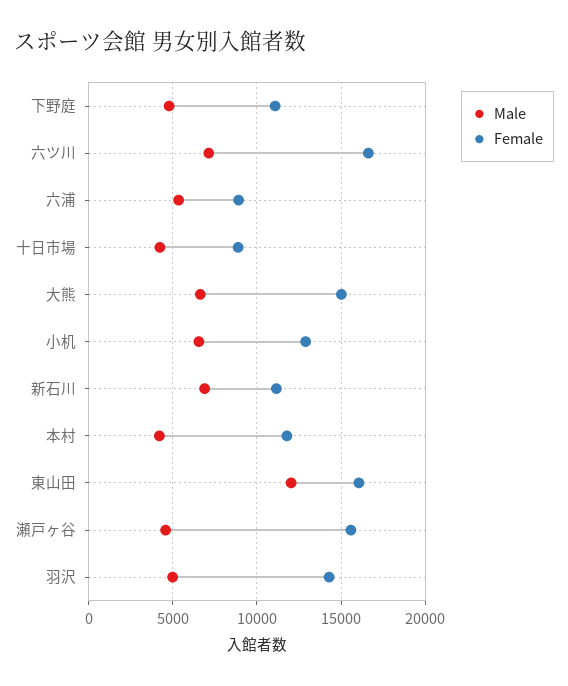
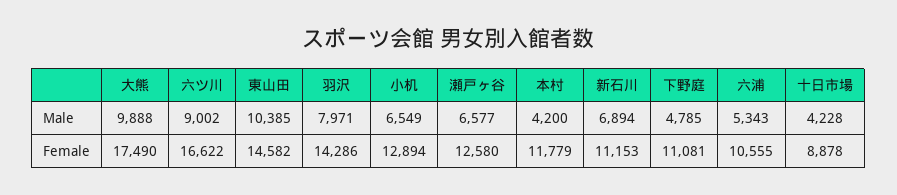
  {
    "Male": {
      "下野庭": 4785,
-     "六ツ川": 7000,
+     "六ツ川": 9002,
      "六浦": 5343,
      "十日市場": 4228,
-     "大熊": 6500,
+     "大熊": 9888,
      "小机": 6549,
      "新石川": 6894,
      "本村": 4200,
-     "東山田": 12000,
+     "東山田": 10385,
-     "瀬戸ヶ谷": 4500,
+     "瀬戸ヶ谷": 6577,
-     "羽沢": 5000
+     "羽沢": 7971
    },
    "Female": {
      "下野庭": 11081,
      "六ツ川": 16622,
-     "六浦": 9000,
+     "六浦": 10555,
      "十日市場": 8878,
-     "大熊": 15000,
+     "大熊": 17490,
      "小机": 12894,
      "新石川": 11153,
      "本村": 11779,
-     "東山田": 16000,
+     "東山田": 14582,
-     "瀬戸ヶ谷": 15500,
+     "瀬戸ヶ谷": 12580,
      "羽沢": 14286
    }
  }

